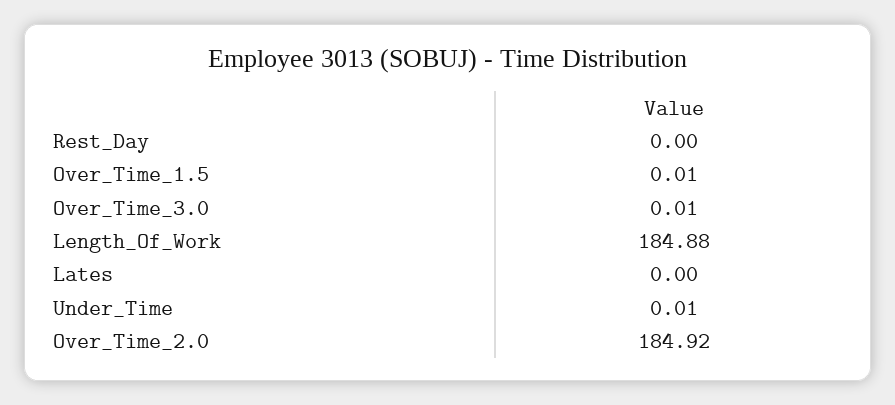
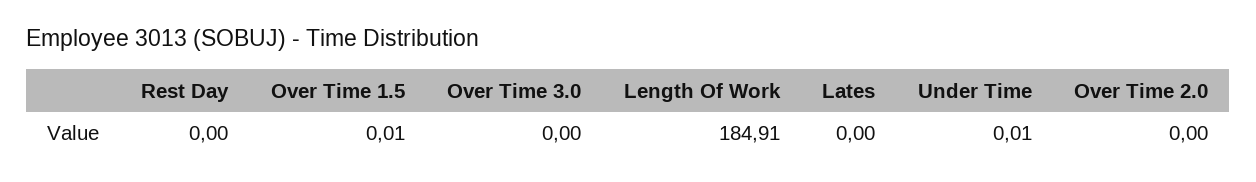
  {
    "Rest_Day": 0,
    "Over_Time_1.5": 0.01,
-   "Over_Time_3.0": 0.01,
+   "Over_Time_3.0": 0,
-   "Length_Of_Work": 184.88,
+   "Length_Of_Work": 184.91,
    "Lates": 0,
    "Under_Time": 0.01,
-   "Over_Time_2.0": 184.92
+   "Over_Time_2.0": 0
  }

